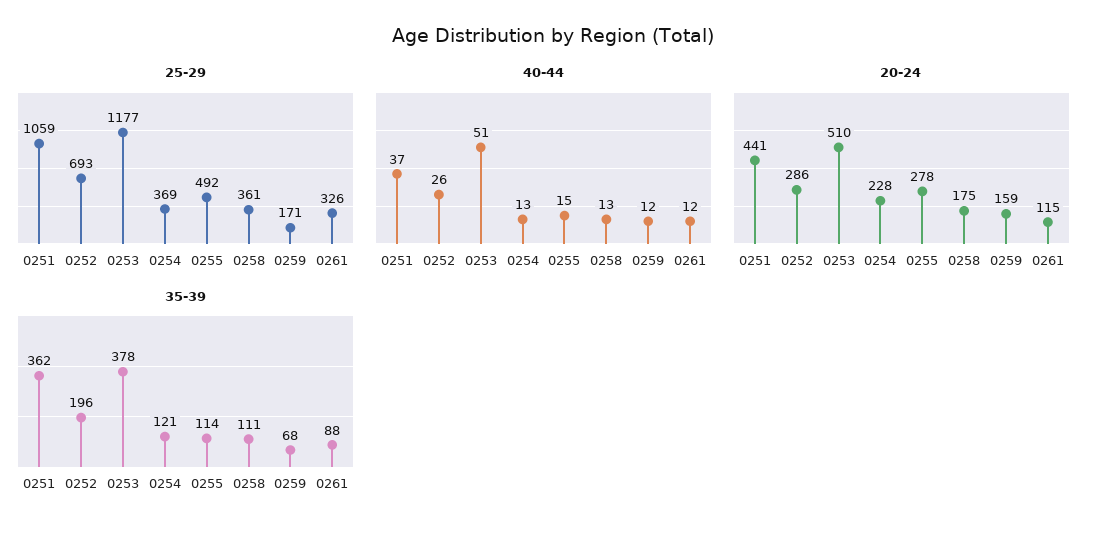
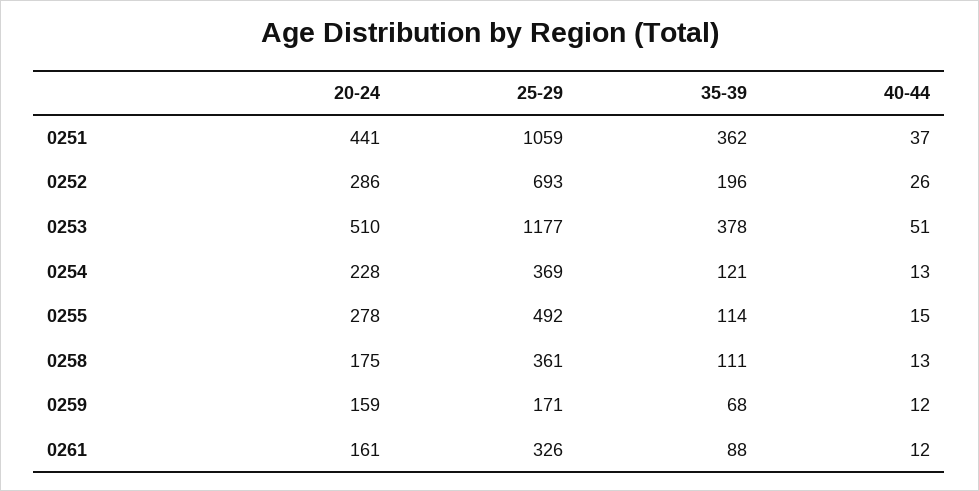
  {
    "25-29": {
      "0251": 1059,
      "0252": 693,
      "0253": 1177,
      "0254": 369,
      "0255": 492,
      "0258": 361,
      "0259": 171,
      "0261": 326
    },
    "40-44": {
      "0251": 37,
      "0252": 26,
      "0253": 51,
      "0254": 13,
      "0255": 15,
      "0258": 13,
      "0259": 12,
      "0261": 12
    },
    "20-24": {
      "0251": 441,
      "0252": 286,
      "0253": 510,
      "0254": 228,
      "0255": 278,
      "0258": 175,
      "0259": 159,
-     "0261": 115
+     "0261": 161
    },
    "35-39": {
      "0251": 362,
      "0252": 196,
      "0253": 378,
      "0254": 121,
      "0255": 114,
      "0258": 111,
      "0259": 68,
      "0261": 88
    }
  }

